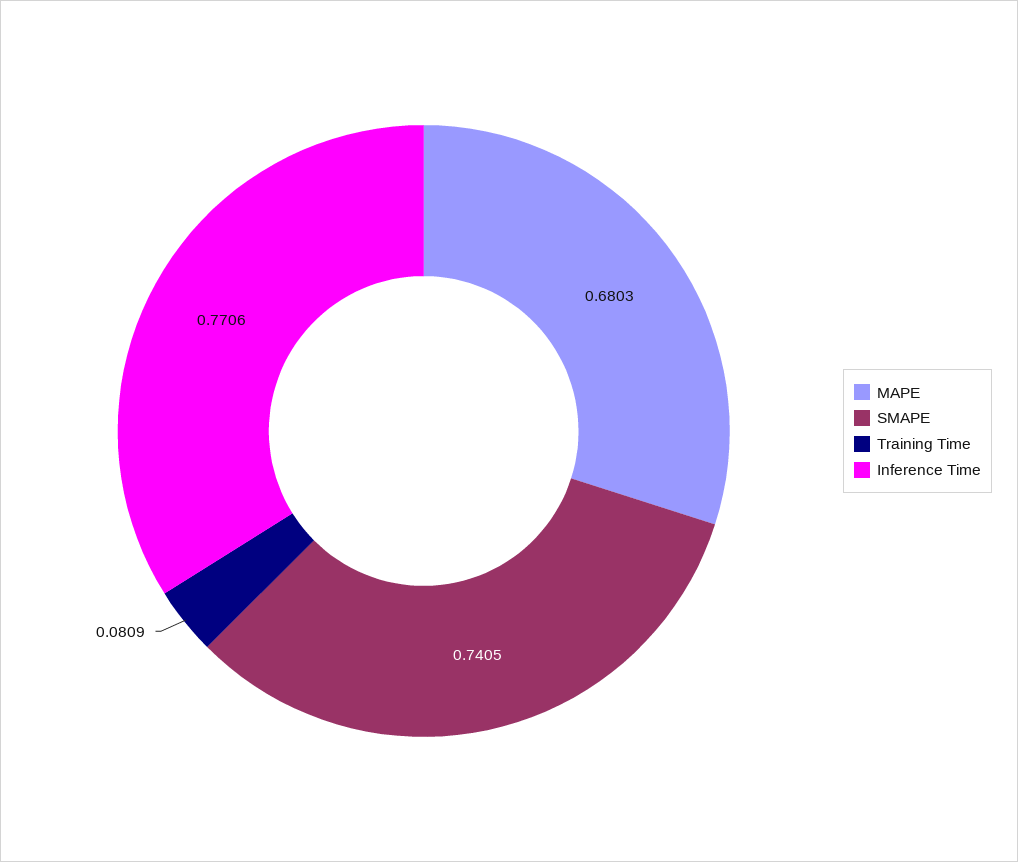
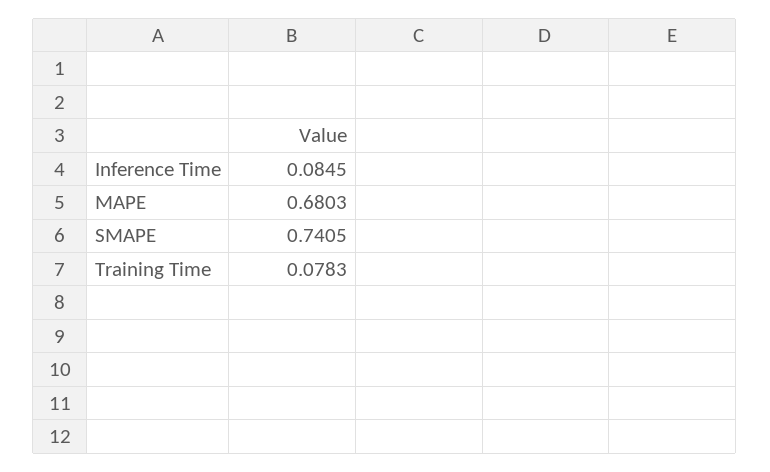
  {
    "MAPE": 0.6803,
    "SMAPE": 0.7405,
-   "Training Time": 0.0809,
+   "Training Time": 0.0783,
-   "Inference Time": 0.7706
+   "Inference Time": 0.0845
  }

